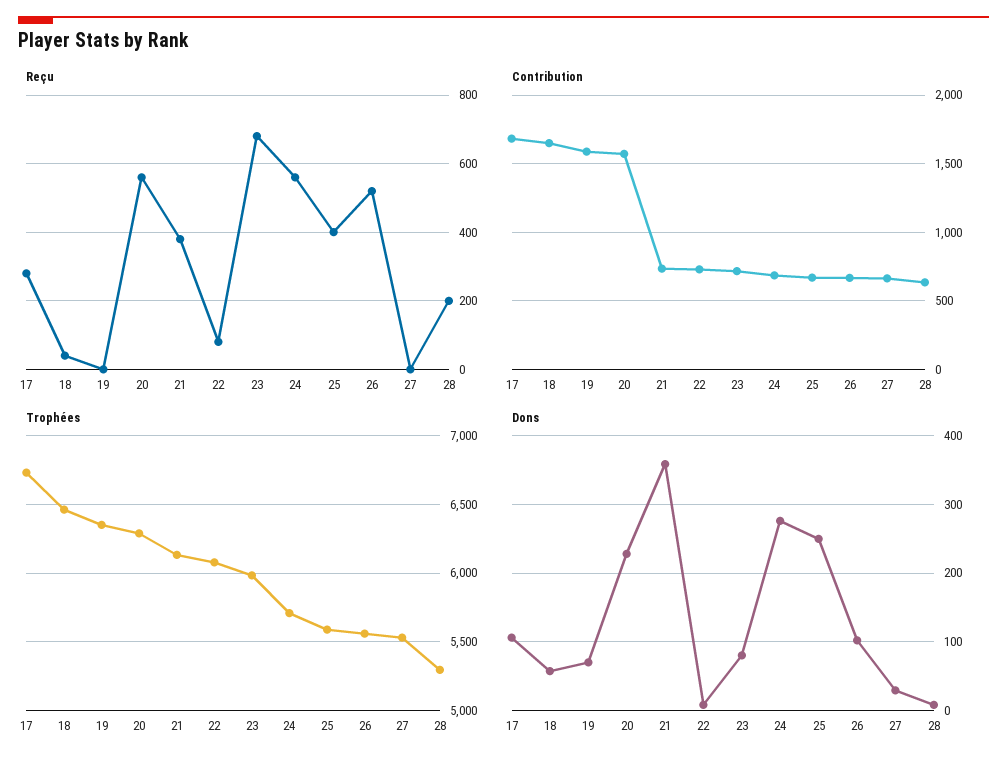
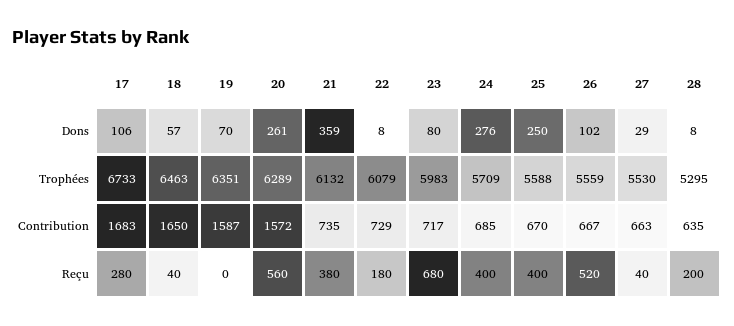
  {
    "Reçu": {
      "17": 280,
      "18": 40,
      "19": 0,
      "20": 560,
      "21": 380,
-     "22": 80,
+     "22": 180,
      "23": 680,
-     "24": 560,
+     "24": 400,
      "25": 400,
      "26": 520,
-     "27": 0,
+     "27": 40,
      "28": 200
    },
    "Contribution": {
      "17": 1683,
      "18": 1650,
      "19": 1587,
      "20": 1572,
      "21": 735,
      "22": 729,
      "23": 717,
      "24": 685,
      "25": 670,
      "26": 667,
      "27": 663,
      "28": 635
    },
    "Trophées": {
      "17": 6733,
      "18": 6463,
      "19": 6351,
      "20": 6289,
      "21": 6132,
      "22": 6079,
      "23": 5983,
      "24": 5709,
      "25": 5588,
      "26": 5559,
      "27": 5530,
      "28": 5295
    },
    "Dons": {
      "17": 106,
      "18": 57,
      "19": 70,
-     "20": 230,
+     "20": 261,
      "21": 359,
      "22": 8,
      "23": 80,
      "24": 276,
      "25": 250,
      "26": 102,
      "27": 29,
      "28": 8
    }
  }

